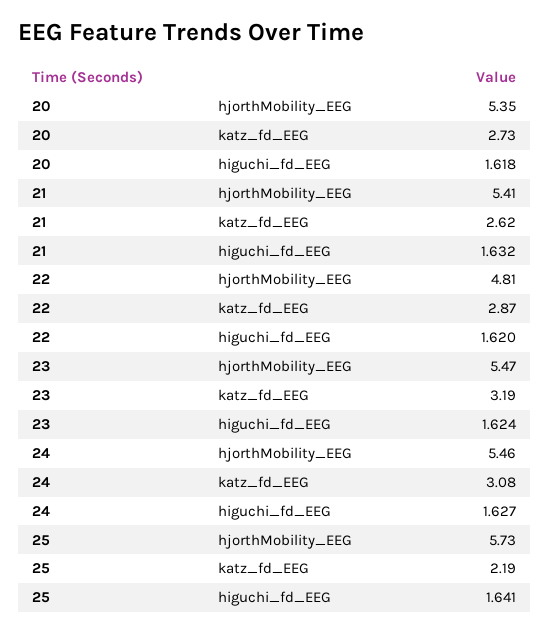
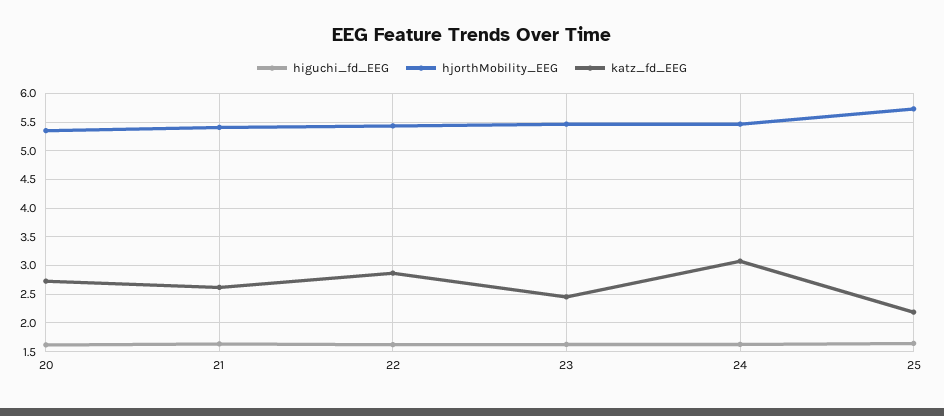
  {
    "hjorthMobility_EEG": {
      "20": 5.35,
      "21": 5.41,
-     "22": 4.81,
+     "22": 5.5,
      "23": 5.47,
      "24": 5.46,
      "25": 5.73
    },
    "katz_fd_EEG": {
      "20": 2.73,
      "21": 2.62,
      "22": 2.87,
-     "23": 3.19,
+     "23": 2.5,
      "24": 3.08,
      "25": 2.19
    },
    "higuchi_fd_EEG": {
      "20": 1.618,
      "21": 1.632,
      "22": 1.62,
      "23": 1.624,
      "24": 1.627,
      "25": 1.641
    }
  }

